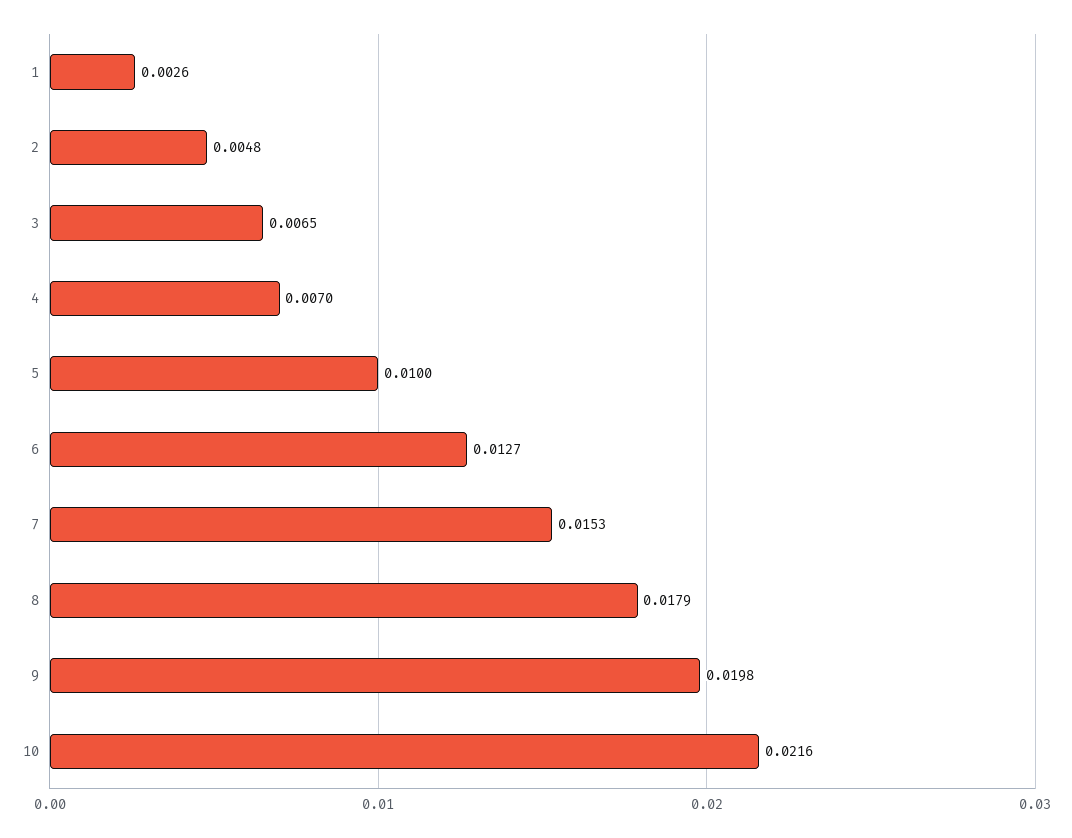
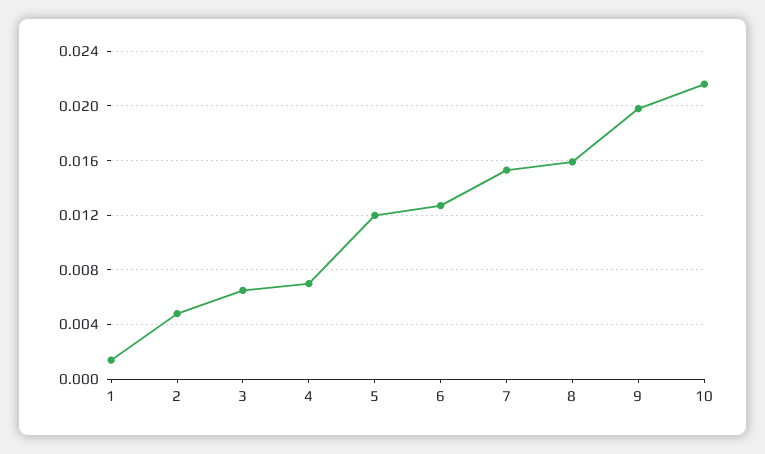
  {
-   "1": 0.0026,
+   "1": 0.0015,
    "2": 0.0048,
    "3": 0.0065,
    "4": 0.007,
-   "5": 0.01,
+   "5": 0.012,
    "6": 0.0127,
    "7": 0.0153,
-   "8": 0.0179,
+   "8": 0.016,
    "9": 0.0198,
    "10": 0.0216
  }

